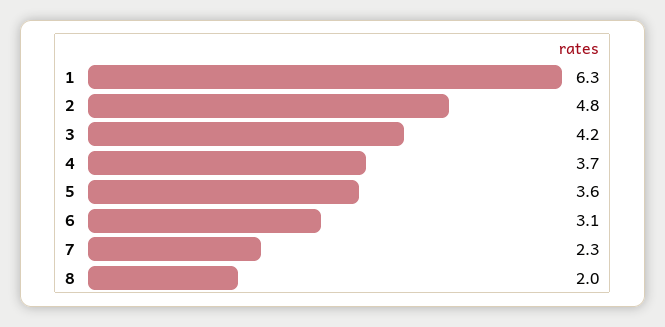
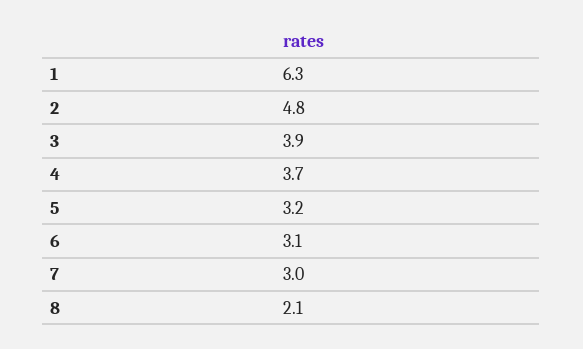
  {
    "1": 6.3,
    "2": 4.8,
-   "3": 4.2,
+   "3": 3.9,
    "4": 3.7,
-   "5": 3.6,
+   "5": 3.2,
    "6": 3.1,
-   "7": 2.3,
+   "7": 3,
-   "8": 2
+   "8": 2.1
  }

